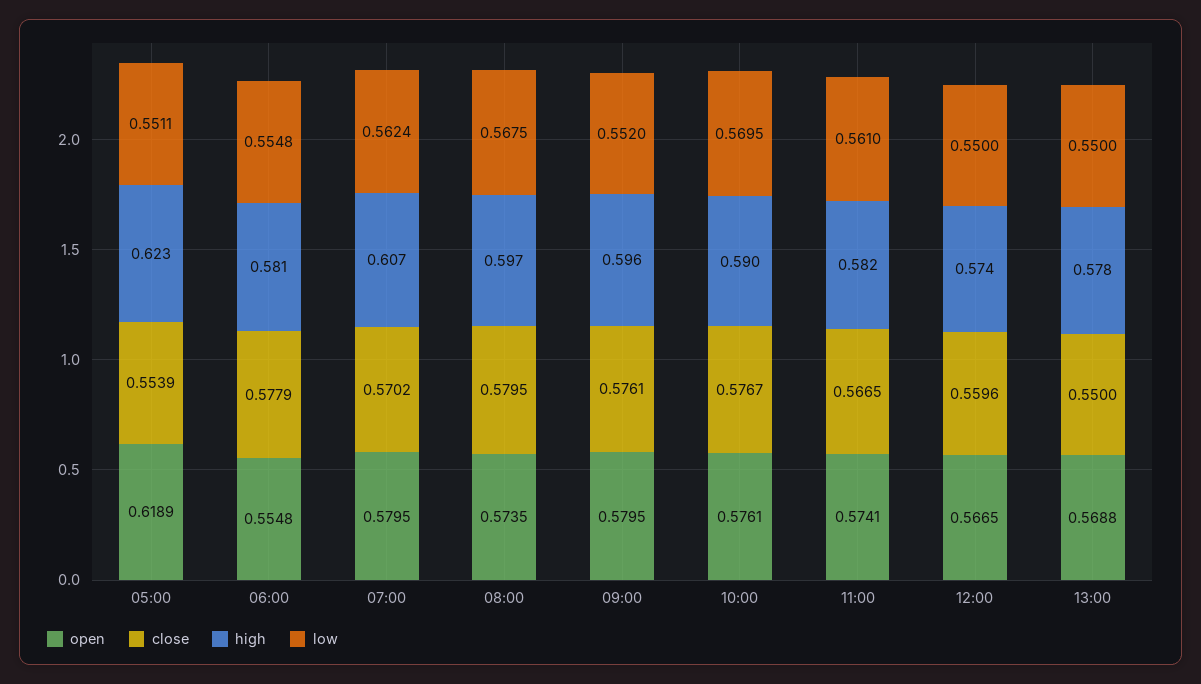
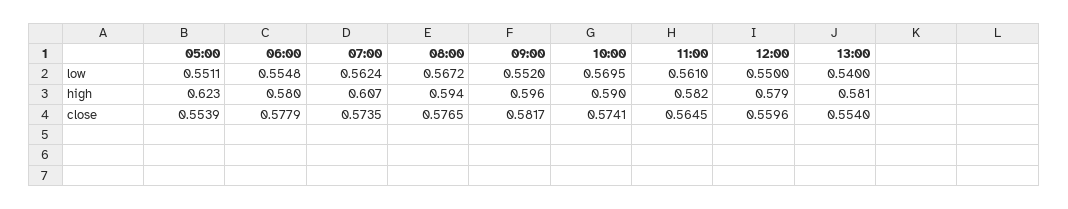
  {
-   "open": {
-     "05:00": 0.6189,
-     "06:00": 0.5548,
-     "07:00": 0.5795,
-     "08:00": 0.5735,
-     "09:00": 0.5795,
-     "10:00": 0.5761,
-     "11:00": 0.5741,
-     "12:00": 0.5665,
-     "13:00": 0.5688
-   },
    "close": {
      "05:00": 0.5539,
      "06:00": 0.5779,
-     "07:00": 0.5702,
+     "07:00": 0.5735,
-     "08:00": 0.5795,
+     "08:00": 0.5765,
-     "09:00": 0.5761,
+     "09:00": 0.5817,
-     "10:00": 0.5767,
+     "10:00": 0.5741,
-     "11:00": 0.5665,
+     "11:00": 0.5645,
      "12:00": 0.5596,
-     "13:00": 0.55
+     "13:00": 0.554
    },
    "high": {
      "05:00": 0.623,
-     "06:00": 0.581,
+     "06:00": 0.58,
      "07:00": 0.607,
-     "08:00": 0.597,
+     "08:00": 0.594,
      "09:00": 0.596,
      "10:00": 0.59,
      "11:00": 0.582,
-     "12:00": 0.574,
+     "12:00": 0.579,
-     "13:00": 0.578
+     "13:00": 0.581
    },
    "low": {
      "05:00": 0.5511,
      "06:00": 0.5548,
      "07:00": 0.5624,
-     "08:00": 0.5675,
+     "08:00": 0.5672,
      "09:00": 0.552,
      "10:00": 0.5695,
      "11:00": 0.561,
      "12:00": 0.55,
-     "13:00": 0.55
+     "13:00": 0.54
    }
  }

